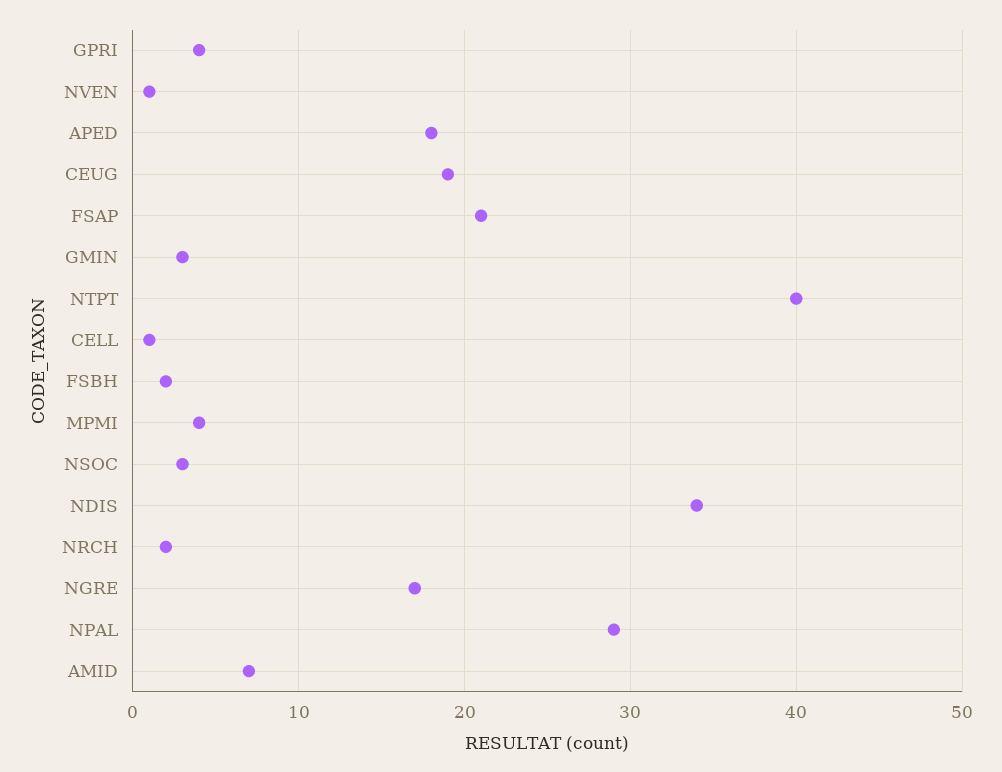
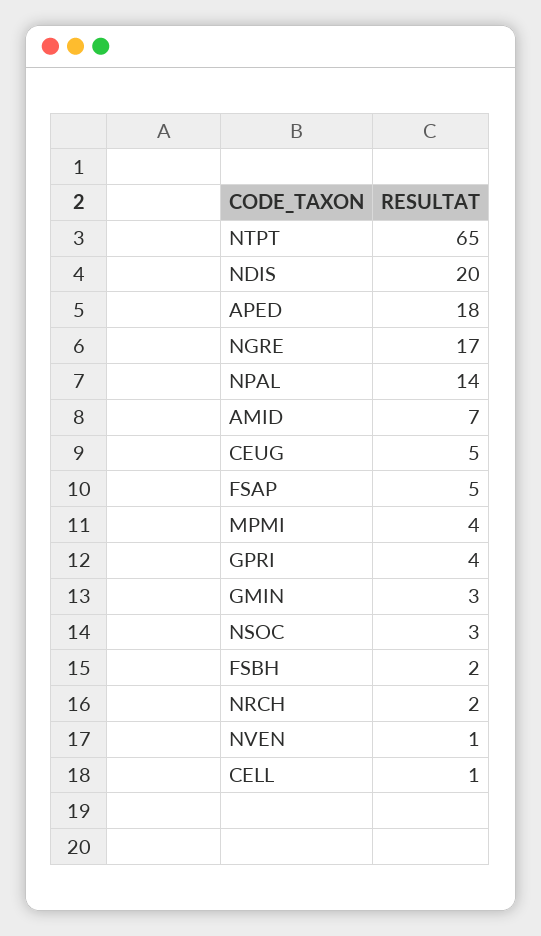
  {
    "GPRI": 4,
    "NVEN": 1,
    "APED": 18,
-   "CEUG": 19,
+   "CEUG": 5,
-   "FSAP": 21,
+   "FSAP": 5,
    "GMIN": 3,
-   "NTPT": 40,
+   "NTPT": 65,
    "CELL": 1,
    "FSBH": 2,
    "MPMI": 4,
    "NSOC": 3,
-   "NDIS": 34,
+   "NDIS": 20,
    "NRCH": 2,
    "NGRE": 17,
-   "NPAL": 29,
+   "NPAL": 14,
    "AMID": 7
  }

